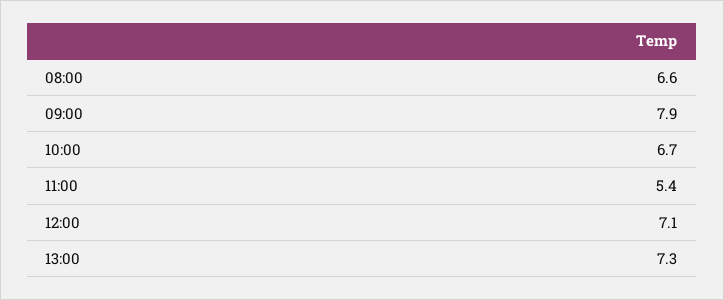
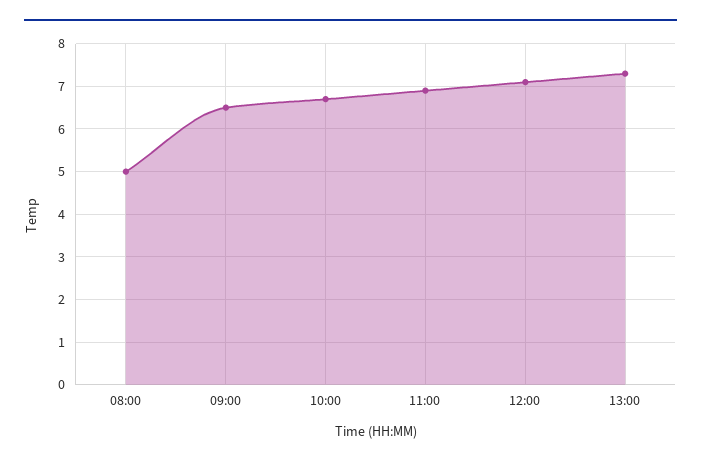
  {
-   "08:00": 6.6,
+   "08:00": 5,
-   "09:00": 7.9,
+   "09:00": 6.5,
    "10:00": 6.7,
-   "11:00": 5.4,
+   "11:00": 7,
    "12:00": 7.1,
    "13:00": 7.3
  }

